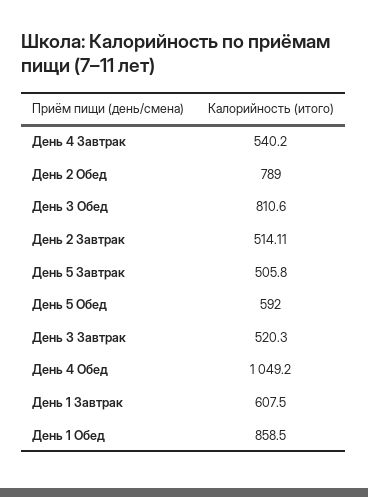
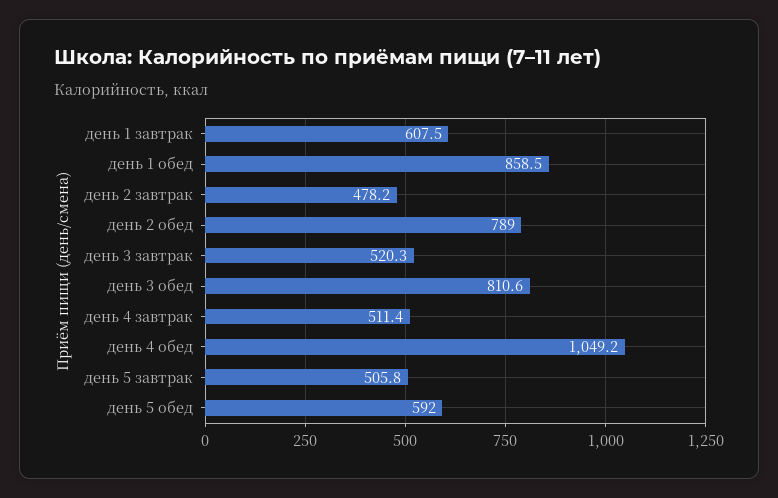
  {
-   "День 4 Завтрак": 540.2,
+   "День 4 Завтрак": 511.4,
    "День 2 Обед": 789,
    "День 3 Обед": 810.6,
-   "День 2 Завтрак": 514.11,
+   "День 2 Завтрак": 478.2,
    "День 5 Завтрак": 505.8,
    "День 5 Обед": 592,
    "День 3 Завтрак": 520.3,
    "День 4 Обед": 1049.2,
    "День 1 Завтрак": 607.5,
    "День 1 Обед": 858.5
  }

